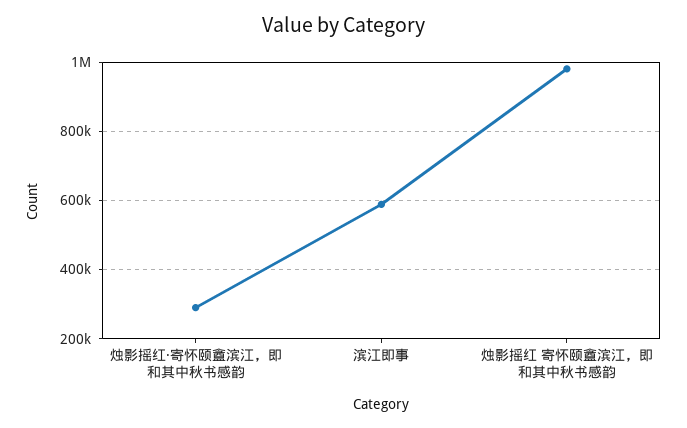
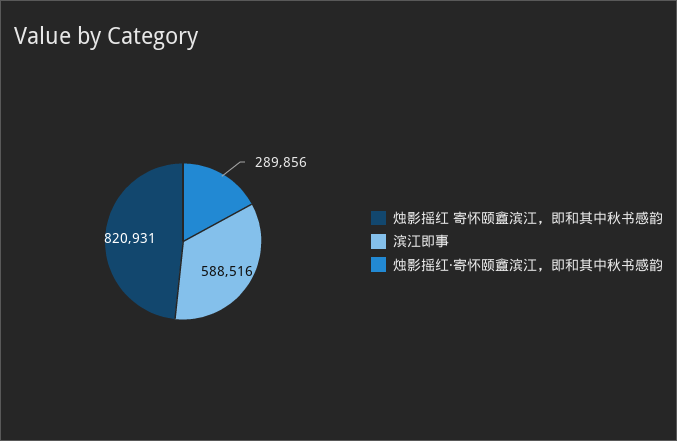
  {
    "烛影摇红·寄怀颐盦滨江，即和其中秋书感韵": 289856,
    "滨江即事": 588516,
-   "烛影摇红 寄怀颐盦滨江，即和其中秋书感韵": 980000
+   "烛影摇红 寄怀颐盦滨江，即和其中秋书感韵": 820931
  }

